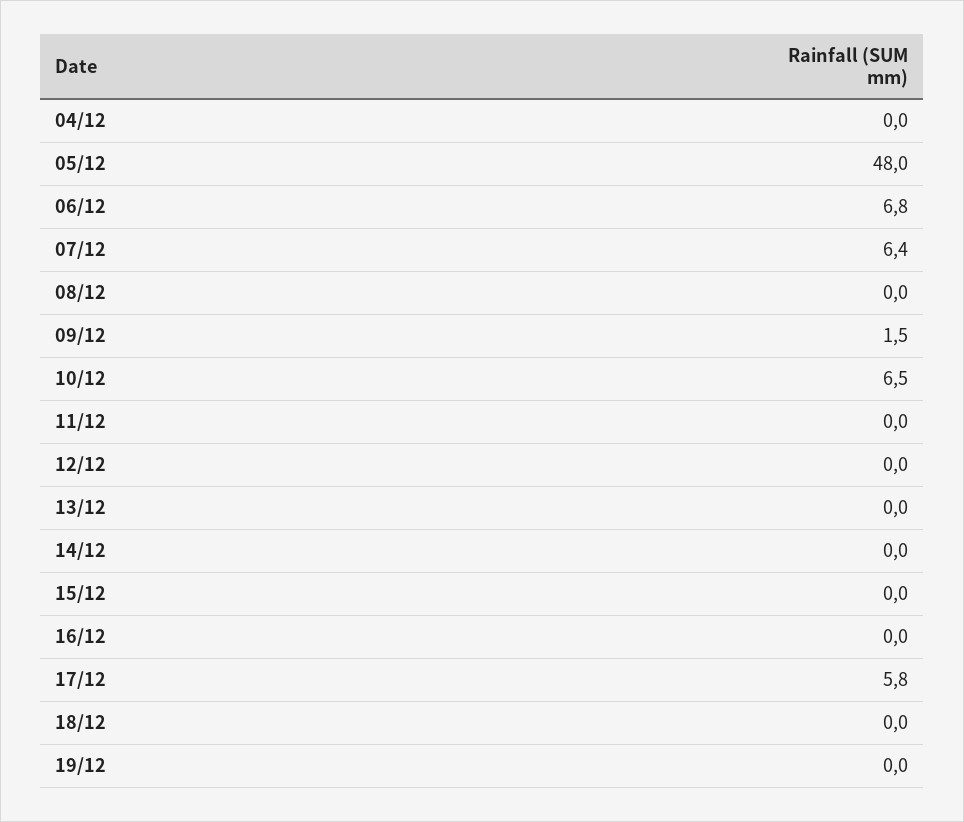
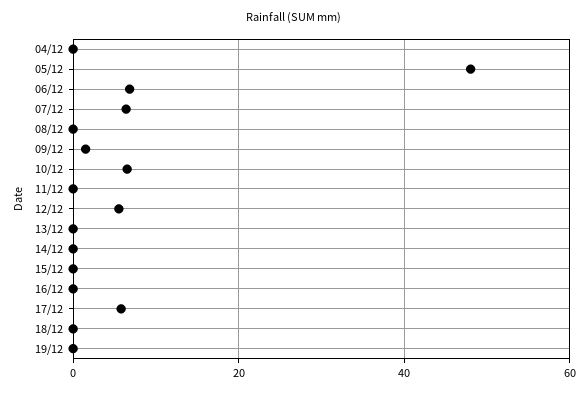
  {
    "04/12": 0,
    "05/12": 48,
    "06/12": 6.8,
    "07/12": 6.4,
    "08/12": 0,
    "09/12": 1.5,
    "10/12": 6.5,
    "11/12": 0,
-   "12/12": 0,
+   "12/12": 6,
    "13/12": 0,
    "14/12": 0,
    "15/12": 0,
    "16/12": 0,
    "17/12": 5.8,
    "18/12": 0,
    "19/12": 0
  }

